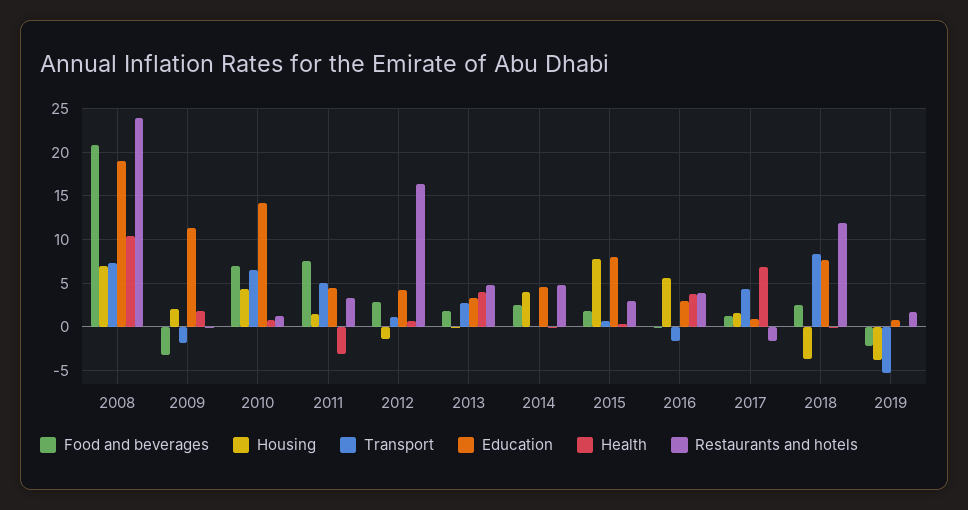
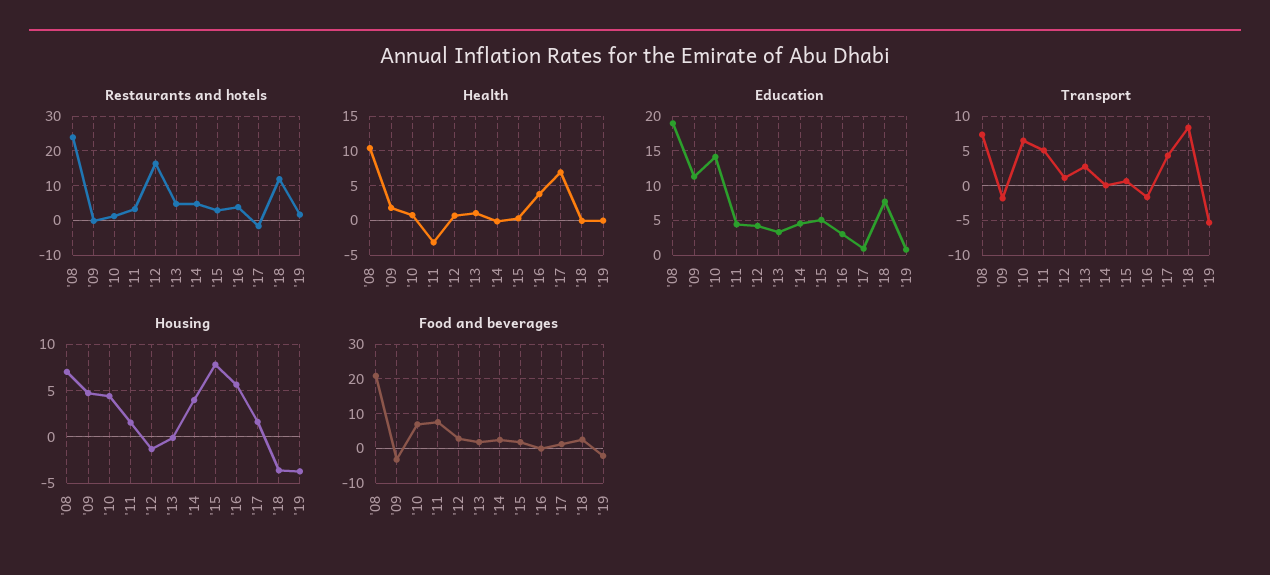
  {
    "Food and beverages": {
      "2008": 21,
      "2009": -3,
      "2010": 7,
      "2011": 8,
      "2012": 3,
      "2013": 2,
      "2014": 2,
      "2015": 2,
      "2016": 0,
      "2017": 1,
      "2018": 3,
      "2019": -2
    },
    "Housing": {
      "2008": 7,
-     "2009": 2,
+     "2009": 5,
      "2010": 4,
      "2011": 2,
      "2012": -1,
      "2013": 0,
      "2014": 4,
      "2015": 8,
      "2016": 6,
      "2017": 2,
      "2018": -4,
      "2019": -4
    },
    "Transport": {
      "2008": 7,
      "2009": -2,
      "2010": 6,
      "2011": 5,
      "2012": 1,
      "2013": 3,
      "2014": 0,
      "2015": 1,
      "2016": -2,
      "2017": 4,
      "2018": 8,
      "2019": -5
    },
    "Education": {
      "2008": 19,
      "2009": 11,
      "2010": 14,
      "2011": 4,
      "2012": 4,
      "2013": 3,
      "2014": 5,
-     "2015": 8,
+     "2015": 5,
      "2016": 3,
      "2017": 1,
      "2018": 8,
      "2019": 1
    },
    "Health": {
      "2008": 10,
      "2009": 2,
      "2010": 1,
      "2011": -3,
      "2012": 1,
-     "2013": 4,
+     "2013": 1,
      "2014": 0,
      "2015": 0,
      "2016": 4,
      "2017": 7,
      "2018": 0,
      "2019": 0
    },
    "Restaurants and hotels": {
      "2008": 24,
      "2009": 0,
      "2010": 1,
      "2011": 3,
      "2012": 16,
      "2013": 5,
      "2014": 5,
      "2015": 3,
      "2016": 4,
      "2017": -2,
      "2018": 12,
      "2019": 2
    }
  }

